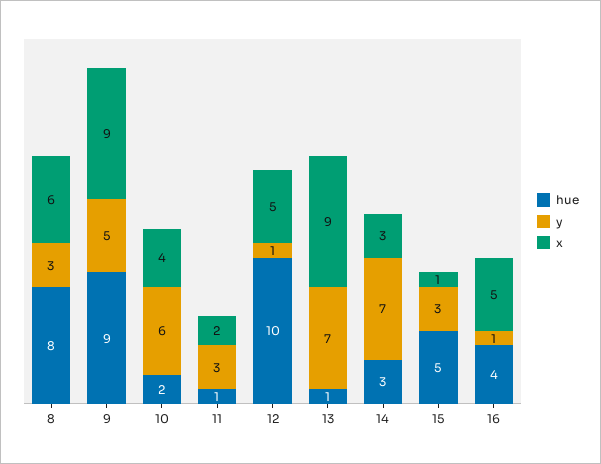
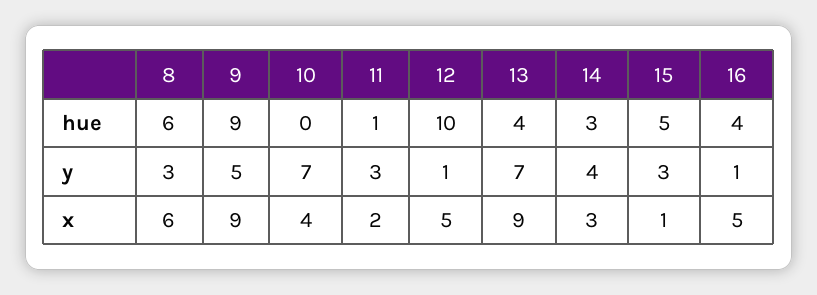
  {
    "hue": {
-     "8": 8,
+     "8": 6,
      "9": 9,
-     "10": 2,
+     "10": 0,
      "11": 1,
      "12": 10,
-     "13": 1,
+     "13": 4,
      "14": 3,
      "15": 5,
      "16": 4
    },
    "y": {
      "8": 3,
      "9": 5,
-     "10": 6,
+     "10": 7,
      "11": 3,
      "12": 1,
      "13": 7,
-     "14": 7,
+     "14": 4,
      "15": 3,
      "16": 1
    },
    "x": {
      "8": 6,
      "9": 9,
      "10": 4,
      "11": 2,
      "12": 5,
      "13": 9,
      "14": 3,
      "15": 1,
      "16": 5
    }
  }

